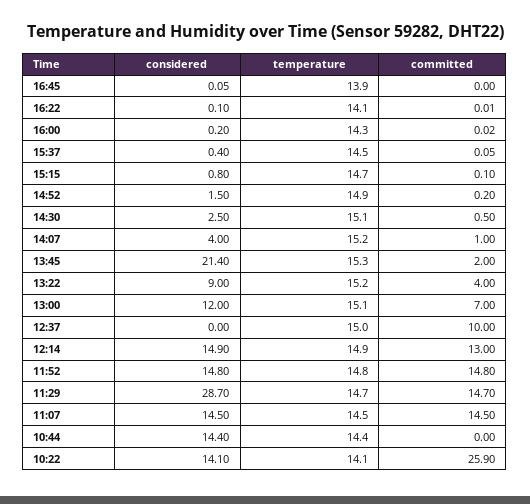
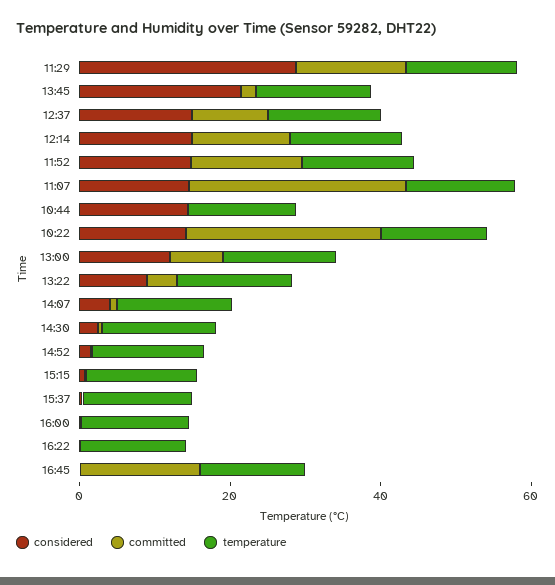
  {
    "considered": {
      "16:45": 0.05,
      "16:22": 0.1,
      "16:00": 0.2,
      "15:37": 0.4,
      "15:15": 0.8,
      "14:52": 1.5,
      "14:30": 2.5,
      "14:07": 4,
      "13:45": 21.4,
      "13:22": 9,
      "13:00": 12,
-     "12:37": 0,
+     "12:37": 15,
      "12:14": 14.9,
      "11:52": 14.8,
      "11:29": 28.7,
      "11:07": 14.5,
      "10:44": 14.4,
      "10:22": 14.1
    },
    "temperature": {
      "16:45": 13.9,
      "16:22": 14.1,
      "16:00": 14.3,
      "15:37": 14.5,
      "15:15": 14.7,
      "14:52": 14.9,
      "14:30": 15.1,
      "14:07": 15.2,
      "13:45": 15.3,
      "13:22": 15.2,
      "13:00": 15.1,
      "12:37": 15,
      "12:14": 14.9,
      "11:52": 14.8,
      "11:29": 14.7,
      "11:07": 14.5,
      "10:44": 14.4,
      "10:22": 14.1
    },
    "committed": {
-     "16:45": 0,
+     "16:45": 15,
      "16:22": 0.01,
      "16:00": 0.02,
      "15:37": 0.05,
      "15:15": 0.1,
      "14:52": 0.2,
      "14:30": 0.5,
      "14:07": 1,
      "13:45": 2,
      "13:22": 4,
      "13:00": 7,
      "12:37": 10,
      "12:14": 13,
      "11:52": 14.8,
      "11:29": 14.7,
-     "11:07": 14.5,
+     "11:07": 30,
      "10:44": 0,
      "10:22": 25.9
    }
  }

